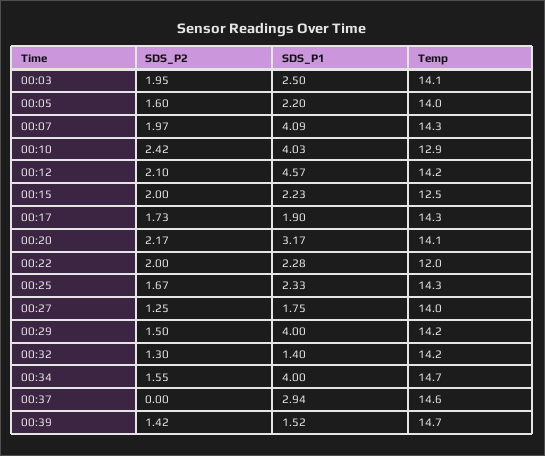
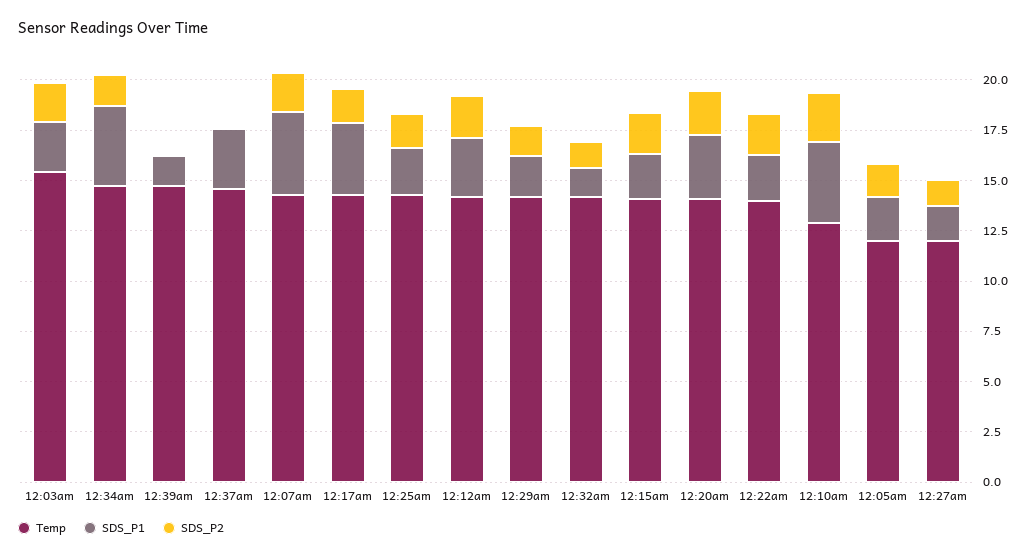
  {
    "SDS_P2": {
      "00:03": 1.95,
      "00:05": 1.6,
      "00:07": 1.97,
      "00:10": 2.42,
      "00:12": 2.1,
      "00:15": 2,
      "00:17": 1.73,
      "00:20": 2.17,
      "00:22": 2,
      "00:25": 1.67,
      "00:27": 1.25,
      "00:29": 1.5,
      "00:32": 1.3,
      "00:34": 1.55,
      "00:37": 0,
-     "00:39": 1.42
+     "00:39": 0
    },
    "SDS_P1": {
      "00:03": 2.5,
      "00:05": 2.2,
      "00:07": 4.09,
      "00:10": 4.03,
-     "00:12": 4.57,
+     "00:12": 3,
      "00:15": 2.23,
-     "00:17": 1.9,
+     "00:17": 3.5,
      "00:20": 3.17,
      "00:22": 2.28,
      "00:25": 2.33,
      "00:27": 1.75,
-     "00:29": 4,
+     "00:29": 2,
      "00:32": 1.4,
      "00:34": 4,
      "00:37": 2.94,
      "00:39": 1.52
    },
    "Temp": {
-     "00:03": 14.1,
+     "00:03": 15.5,
-     "00:05": 14,
+     "00:05": 12,
      "00:07": 14.3,
      "00:10": 12.9,
      "00:12": 14.2,
-     "00:15": 12.5,
+     "00:15": 14,
      "00:17": 14.3,
      "00:20": 14.1,
-     "00:22": 12,
+     "00:22": 14,
      "00:25": 14.3,
-     "00:27": 14,
+     "00:27": 12,
      "00:29": 14.2,
      "00:32": 14.2,
      "00:34": 14.7,
      "00:37": 14.6,
      "00:39": 14.7
    }
  }

